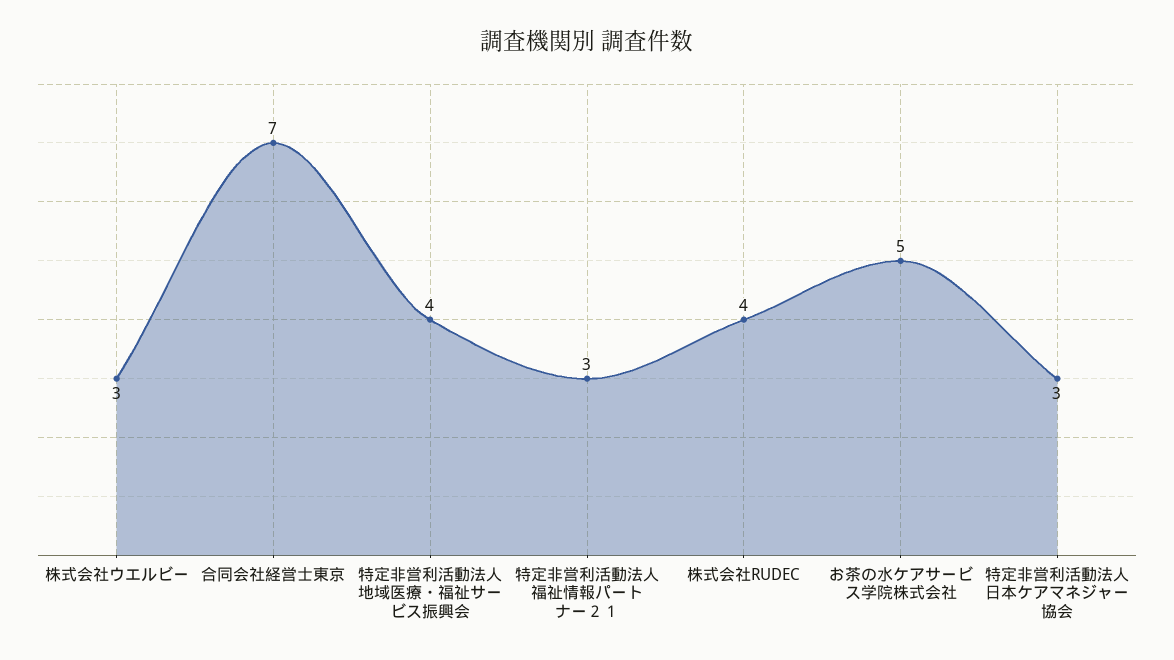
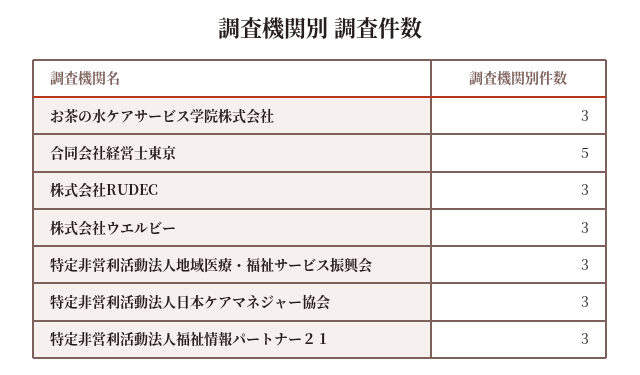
  {
    "株式会社ウエルビー": 3,
-   "合同会社経営士東京": 7,
+   "合同会社経営士東京": 5,
-   "特定非営利活動法人地域医療・福祉サービス振興会": 4,
+   "特定非営利活動法人地域医療・福祉サービス振興会": 3,
    "特定非営利活動法人福祉情報パートナー２１": 3,
-   "株式会社RUDEC": 4,
+   "株式会社RUDEC": 3,
-   "お茶の水ケアサービス学院株式会社": 5,
+   "お茶の水ケアサービス学院株式会社": 3,
    "特定非営利活動法人日本ケアマネジャー協会": 3
  }

